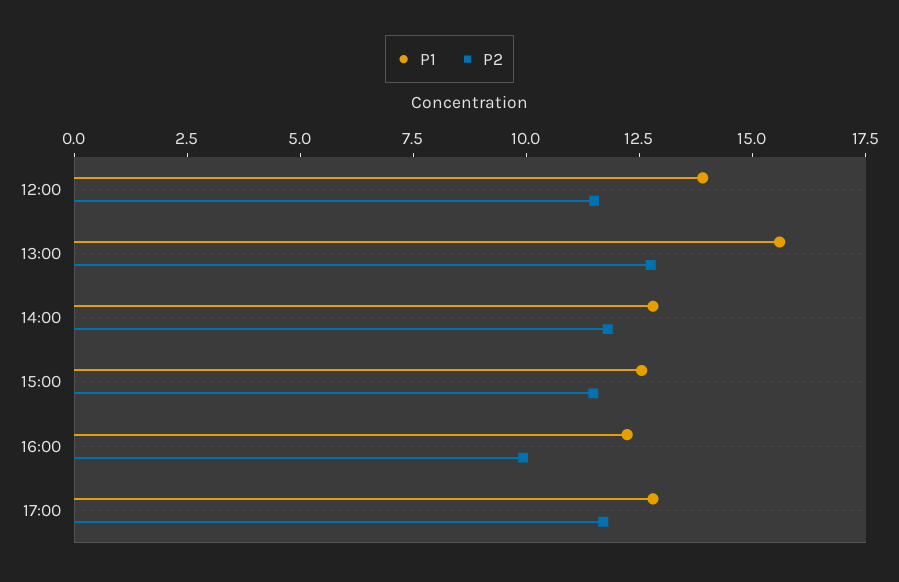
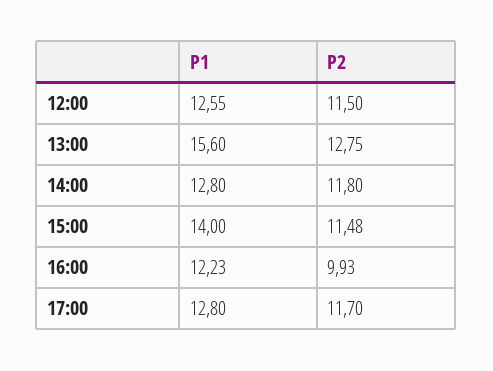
  {
    "P1": {
-     "12:00": 14,
+     "12:00": 12.55,
      "13:00": 15.6,
      "14:00": 12.8,
-     "15:00": 12.5,
+     "15:00": 14,
      "16:00": 12.23,
      "17:00": 12.8
    },
    "P2": {
      "12:00": 11.5,
      "13:00": 12.75,
      "14:00": 11.8,
      "15:00": 11.48,
      "16:00": 9.93,
      "17:00": 11.7
    }
  }

